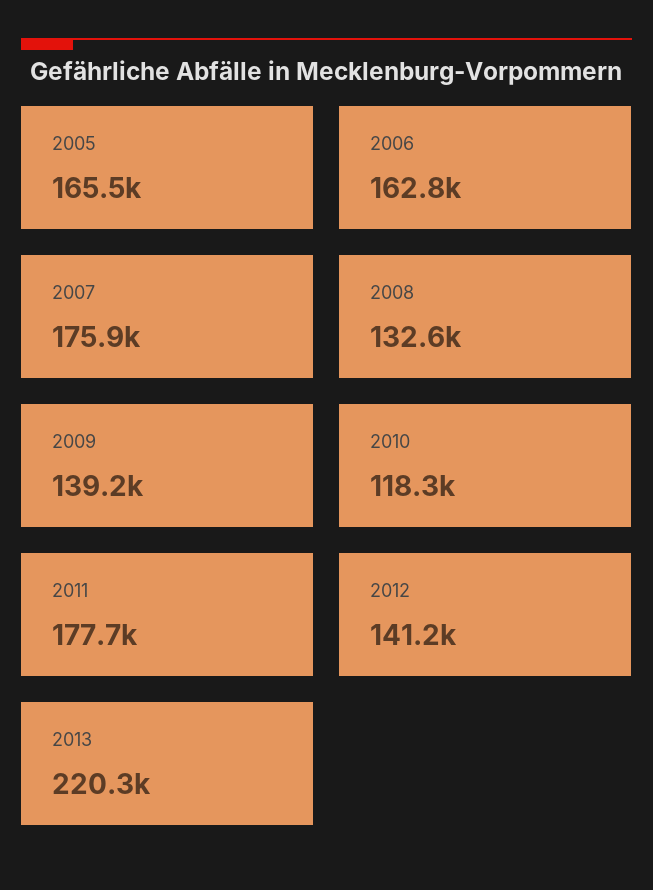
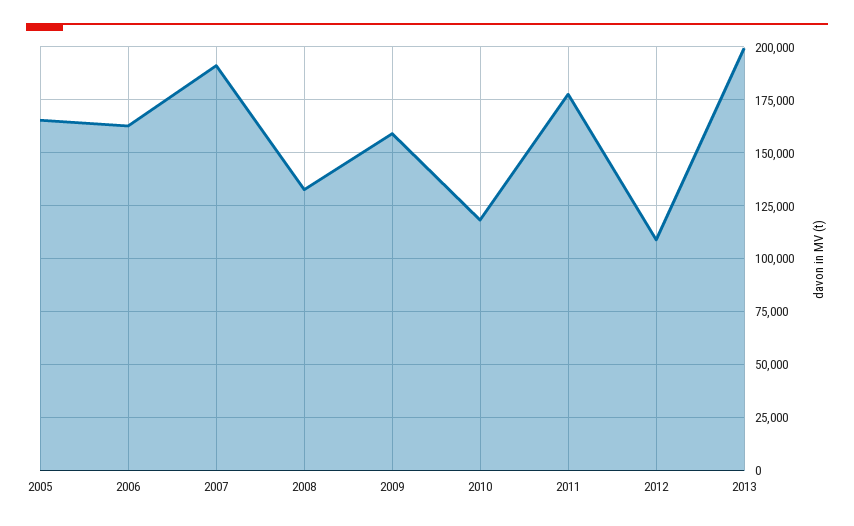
  {
    "2005": 165500,
    "2006": 162800,
-   "2007": 175900,
+   "2007": 190000,
    "2008": 132600,
-   "2009": 139200,
+   "2009": 160000,
    "2010": 118300,
    "2011": 177700,
-   "2012": 141200,
+   "2012": 110000,
-   "2013": 220300
+   "2013": 200000
  }

